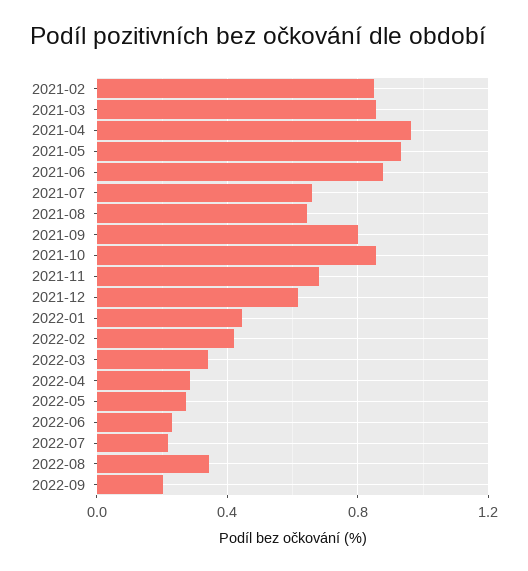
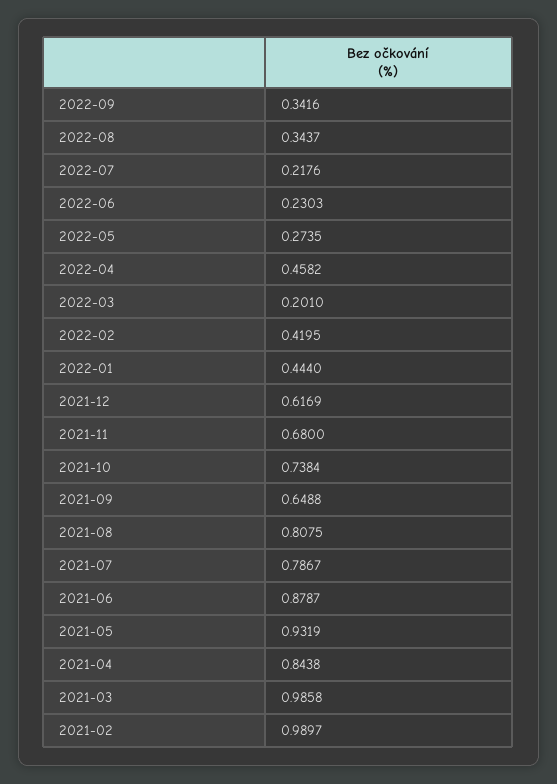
  {
-   "2021-02": 0.85,
+   "2021-02": 0.9897,
-   "2021-03": 0.85,
+   "2021-03": 0.9858,
-   "2021-04": 0.95,
+   "2021-04": 0.8438,
    "2021-05": 0.9319,
    "2021-06": 0.8787,
-   "2021-07": 0.65,
+   "2021-07": 0.7867,
-   "2021-08": 0.65,
+   "2021-08": 0.8075,
-   "2021-09": 0.8,
+   "2021-09": 0.6488,
-   "2021-10": 0.85,
+   "2021-10": 0.7384,
    "2021-11": 0.68,
    "2021-12": 0.6169,
    "2022-01": 0.444,
    "2022-02": 0.4195,
-   "2022-03": 0.35,
+   "2022-03": 0.201,
-   "2022-04": 0.3,
+   "2022-04": 0.4582,
    "2022-05": 0.2735,
    "2022-06": 0.2303,
    "2022-07": 0.2176,
    "2022-08": 0.3437,
-   "2022-09": 0.2
+   "2022-09": 0.3416
  }

